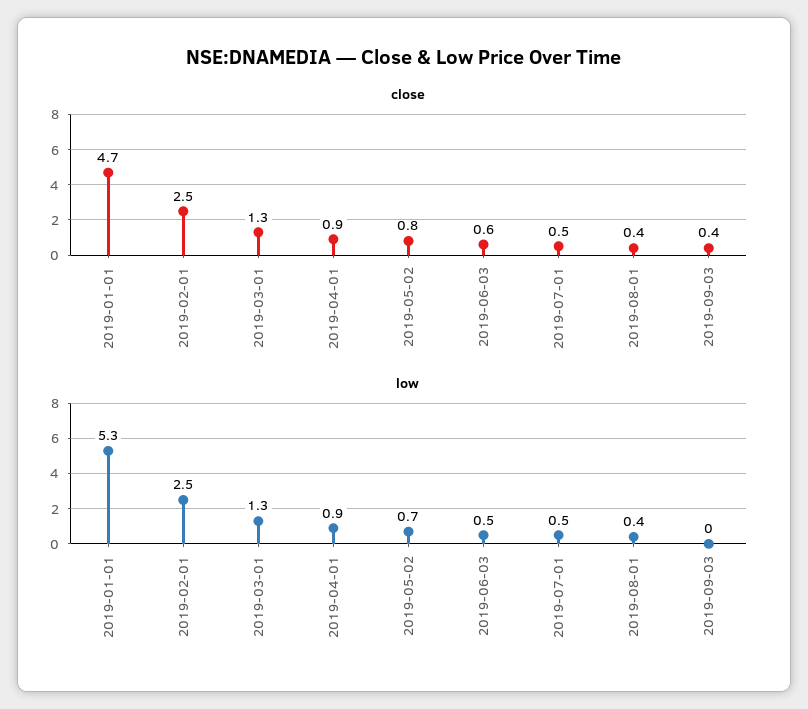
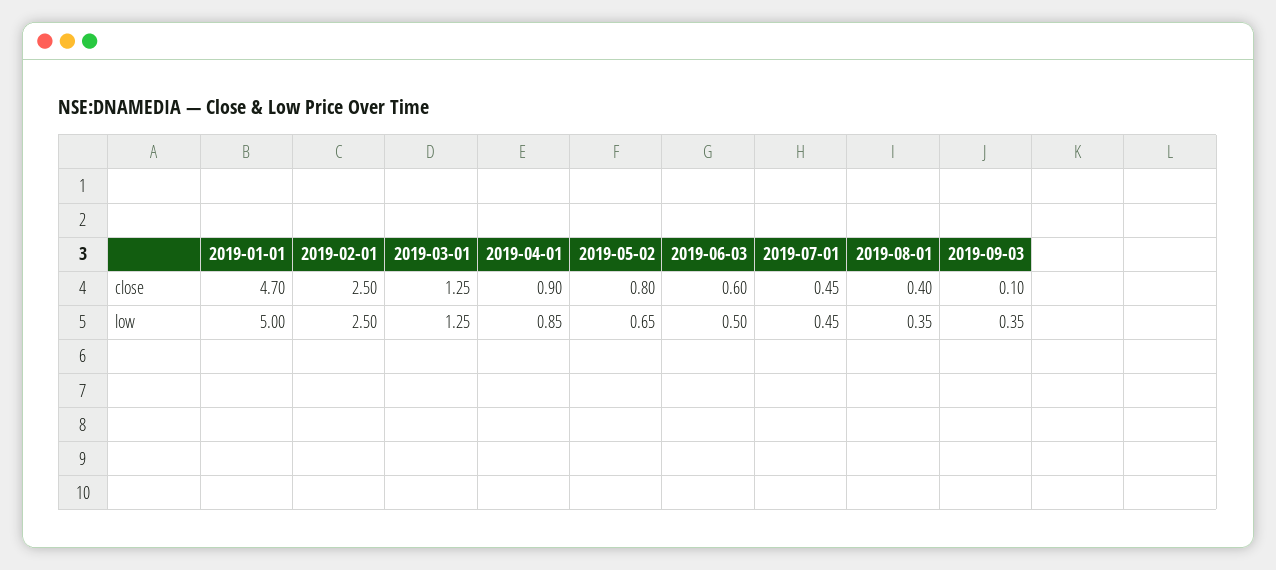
  {
    "close": {
      "2019-01-01": 4.7,
      "2019-02-01": 2.5,
      "2019-03-01": 1.25,
      "2019-04-01": 0.9,
      "2019-05-02": 0.8,
      "2019-06-03": 0.6,
      "2019-07-01": 0.45,
      "2019-08-01": 0.4,
-     "2019-09-03": 0.4
+     "2019-09-03": 0.1
    },
    "low": {
-     "2019-01-01": 5.3,
+     "2019-01-01": 5,
      "2019-02-01": 2.5,
      "2019-03-01": 1.25,
      "2019-04-01": 0.85,
      "2019-05-02": 0.65,
      "2019-06-03": 0.5,
      "2019-07-01": 0.45,
      "2019-08-01": 0.35,
-     "2019-09-03": 0
+     "2019-09-03": 0.35
    }
  }

